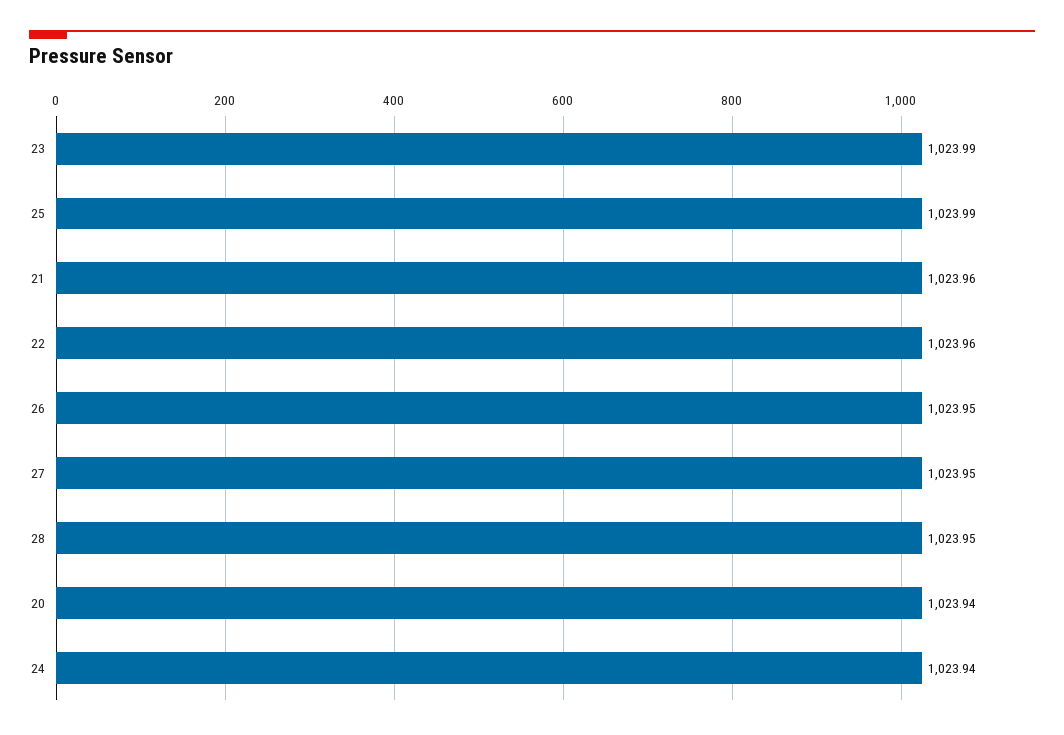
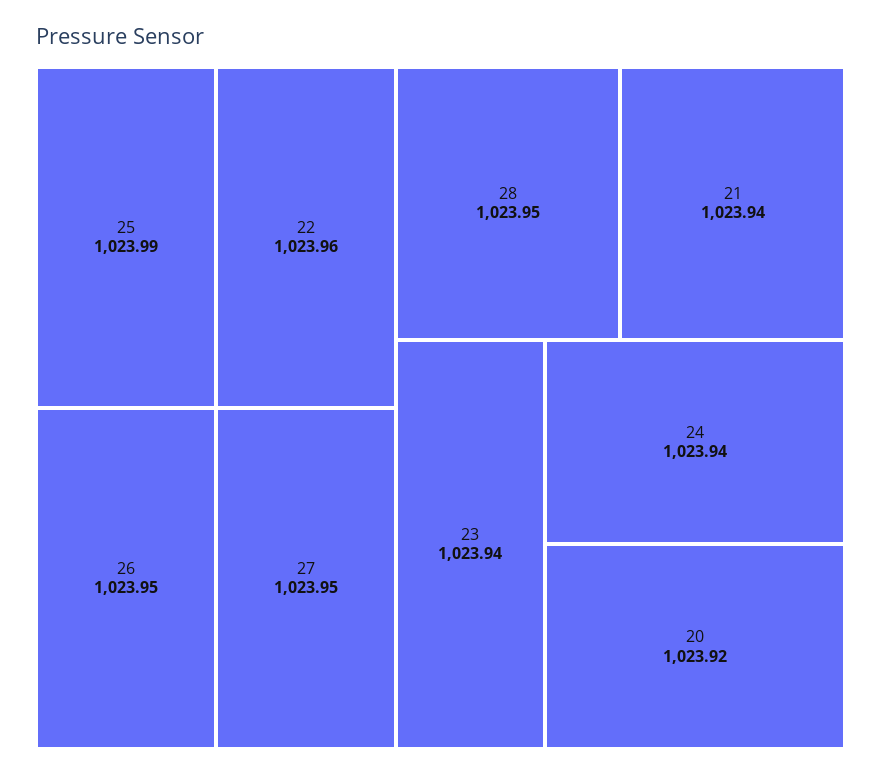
  {
-   "23": 1023.99,
+   "23": 1023.94,
    "25": 1023.99,
-   "21": 1023.96,
+   "21": 1023.94,
    "22": 1023.96,
    "26": 1023.95,
    "27": 1023.95,
    "28": 1023.95,
-   "20": 1023.94,
+   "20": 1023.92,
    "24": 1023.94
  }

